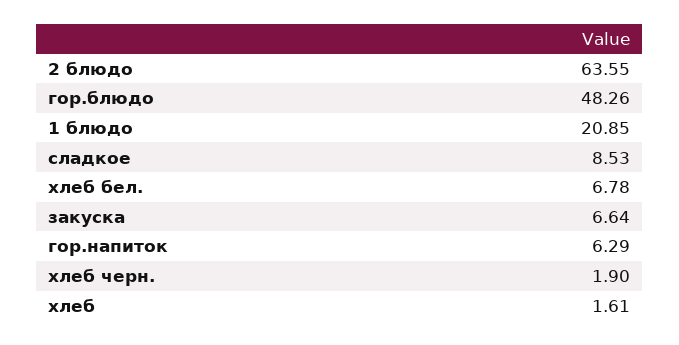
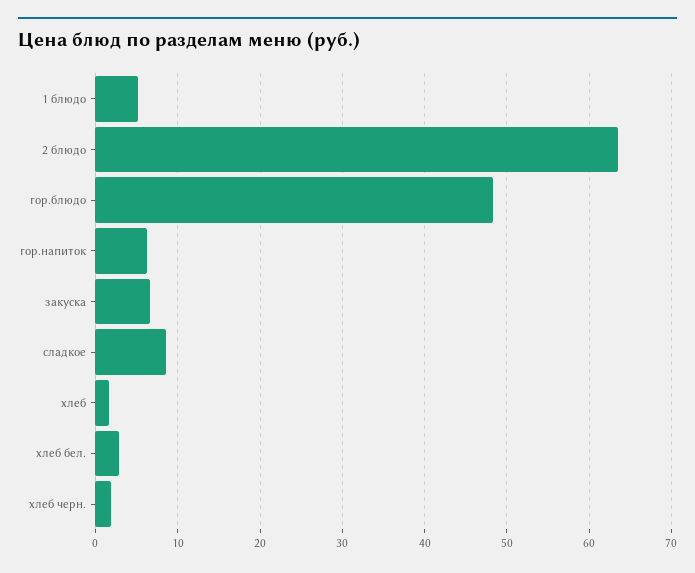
  {
    "2 блюдо": 63.55,
    "гор.блюдо": 48.26,
-   "1 блюдо": 20.85,
+   "1 блюдо": 5,
    "сладкое": 8.53,
-   "хлеб бел.": 6.78,
+   "хлеб бел.": 3,
    "закуска": 6.64,
    "гор.напиток": 6.29,
    "хлеб черн.": 1.9,
    "хлеб": 1.61
  }

